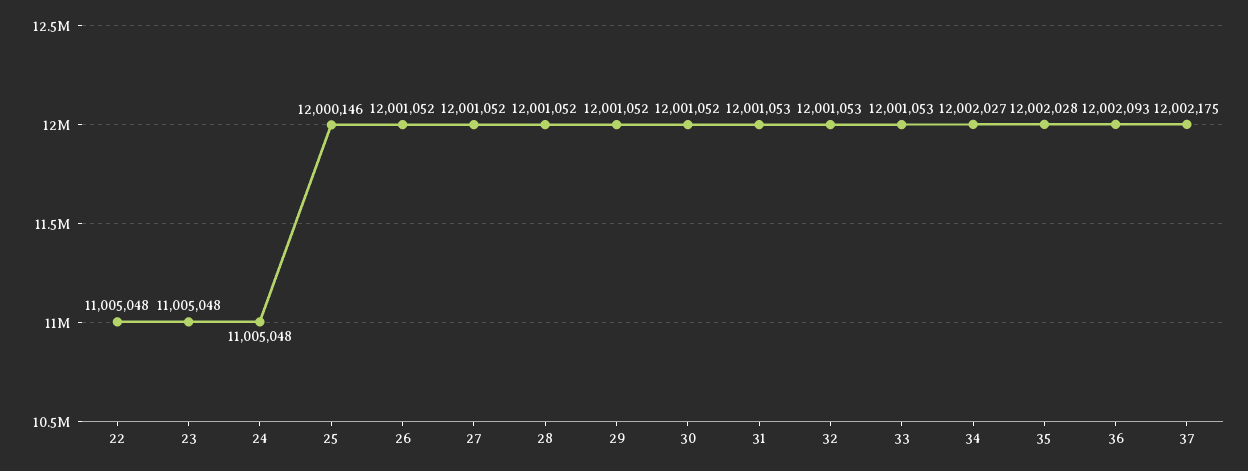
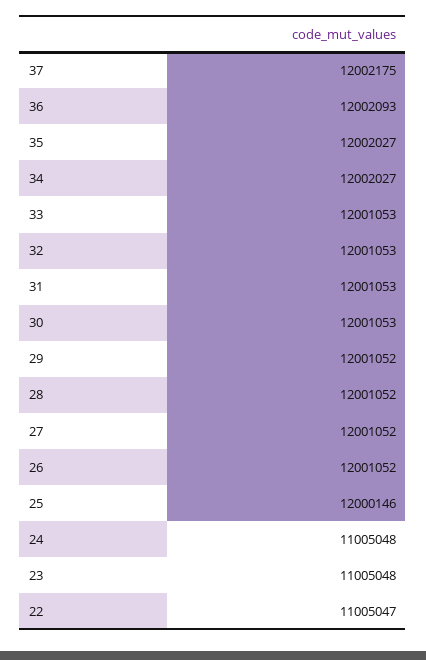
  {
-   "22": 11005048,
+   "22": 11005047,
    "23": 11005048,
    "24": 11005048,
    "25": 12000146,
    "26": 12001052,
    "27": 12001052,
    "28": 12001052,
    "29": 12001052,
-   "30": 12001052,
+   "30": 12001053,
    "31": 12001053,
    "32": 12001053,
    "33": 12001053,
    "34": 12002027,
-   "35": 12002028,
+   "35": 12002027,
    "36": 12002093,
    "37": 12002175
  }

